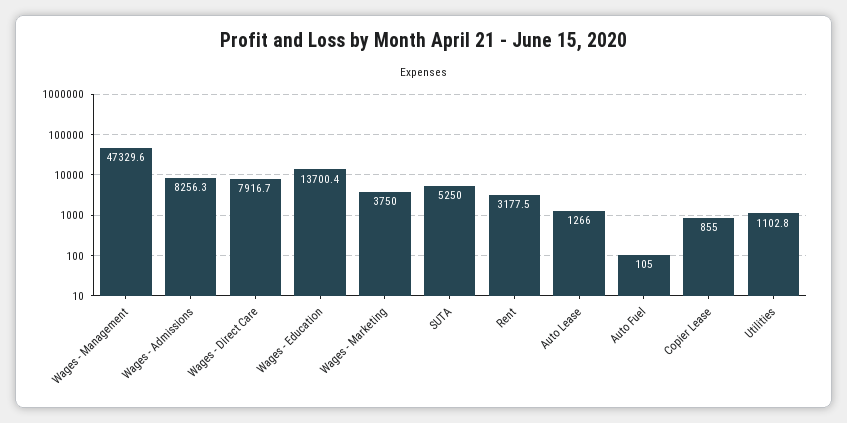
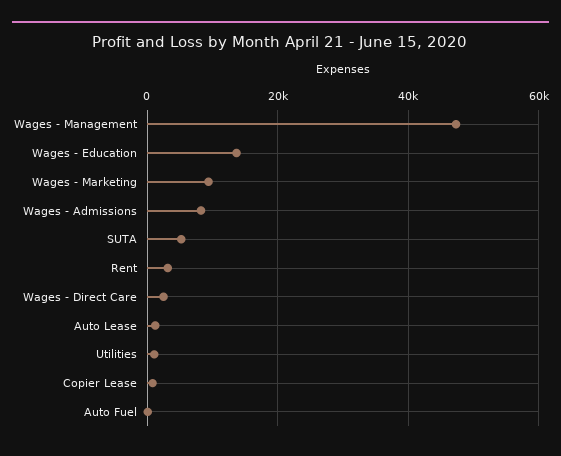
  {
    "Wages - Management": 47329.6,
    "Wages - Admissions": 8256.3,
-   "Wages - Direct Care": 7916.7,
+   "Wages - Direct Care": 2000,
    "Wages - Education": 13700.4,
-   "Wages - Marketing": 3750,
+   "Wages - Marketing": 10000,
    "SUTA": 5250,
    "Rent": 3177.5,
    "Auto Lease": 1266,
    "Auto Fuel": 105,
    "Copier Lease": 855,
    "Utilities": 1102.8
  }

